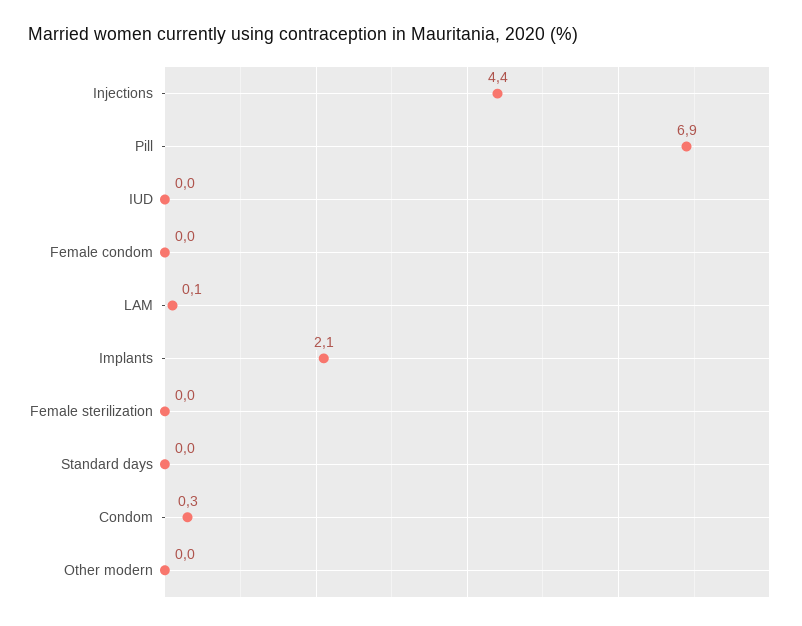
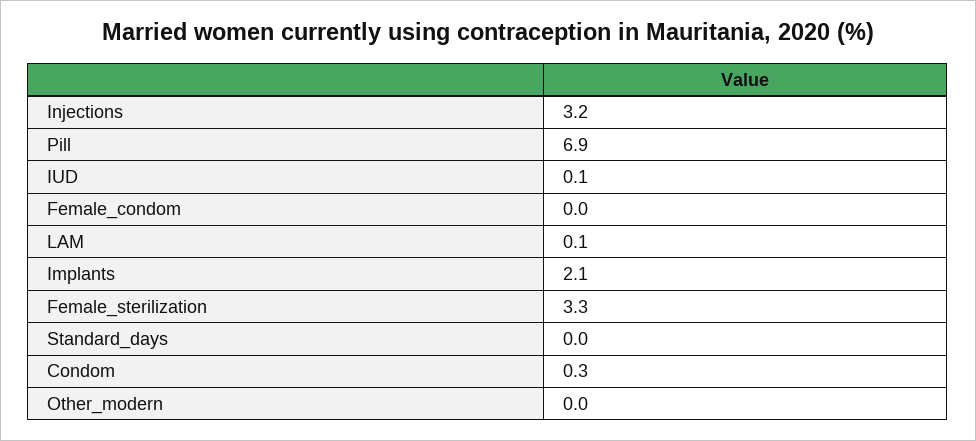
  {
-   "Injections": 4.4,
+   "Injections": 3.2,
    "Pill": 6.9,
-   "IUD": 0,
+   "IUD": 0.1,
    "Female condom": 0,
    "LAM": 0.1,
    "Implants": 2.1,
-   "Female sterilization": 0,
+   "Female sterilization": 3.3,
    "Standard days": 0,
    "Condom": 0.3,
    "Other modern": 0
  }

